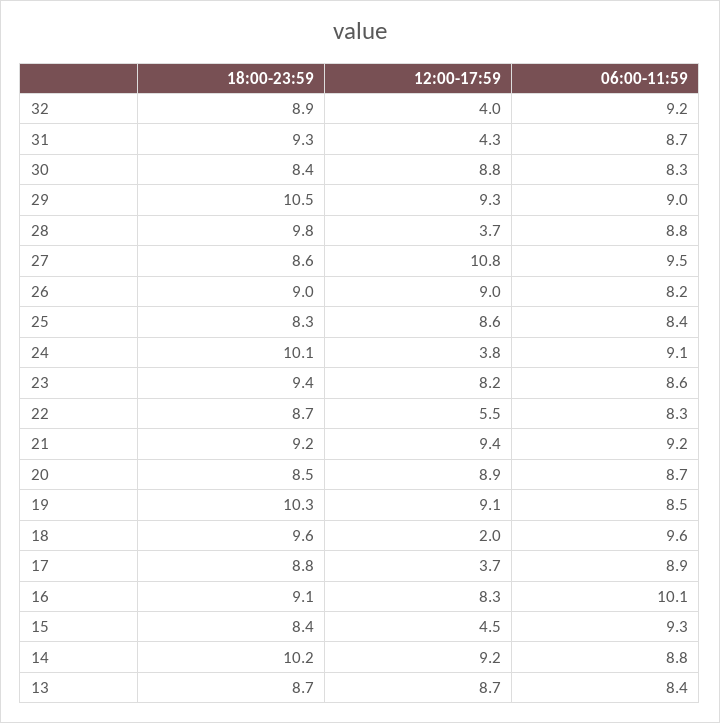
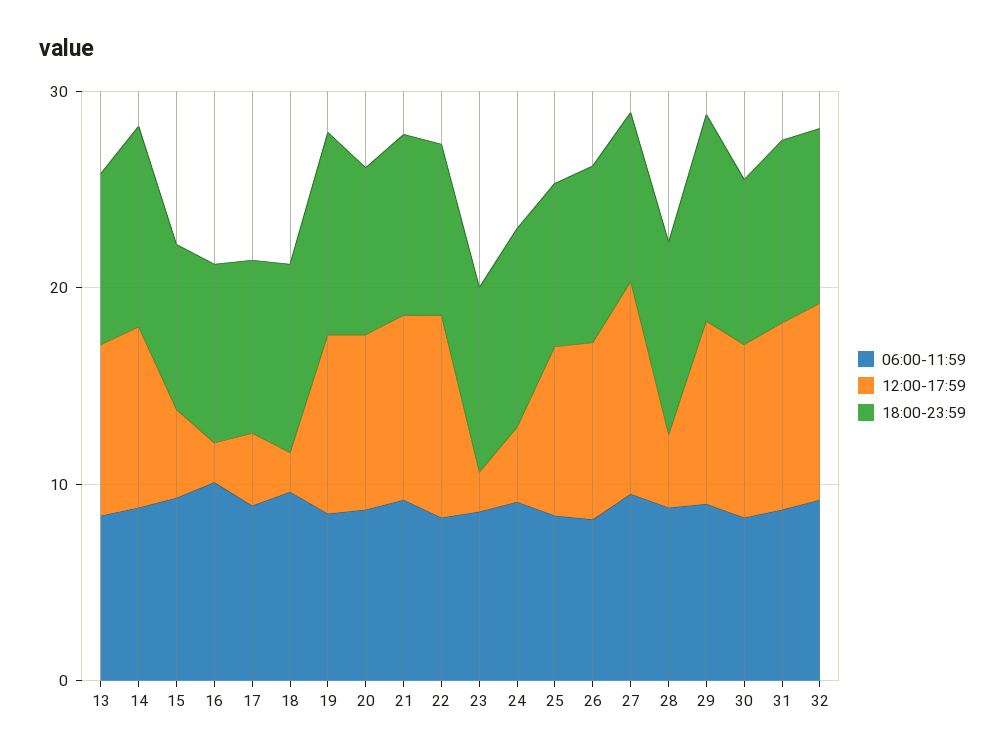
  {
    "18:00-23:59": {
      "32": 8.9,
      "31": 9.3,
      "30": 8.4,
      "29": 10.5,
      "28": 9.8,
      "27": 8.6,
      "26": 9,
      "25": 8.3,
      "24": 10.1,
      "23": 9.4,
      "22": 8.7,
      "21": 9.2,
      "20": 8.5,
      "19": 10.3,
      "18": 9.6,
      "17": 8.8,
      "16": 9.1,
      "15": 8.4,
      "14": 10.2,
      "13": 8.7
    },
    "12:00-17:59": {
-     "32": 4,
+     "32": 10,
-     "31": 4.3,
+     "31": 10,
      "30": 8.8,
      "29": 9.3,
      "28": 3.7,
      "27": 10.8,
      "26": 9,
      "25": 8.6,
      "24": 3.8,
-     "23": 8.2,
+     "23": 2,
-     "22": 5.5,
+     "22": 10,
      "21": 9.4,
      "20": 8.9,
      "19": 9.1,
      "18": 2,
      "17": 3.7,
-     "16": 8.3,
+     "16": 2,
      "15": 4.5,
      "14": 9.2,
      "13": 8.7
    },
    "06:00-11:59": {
      "32": 9.2,
      "31": 8.7,
      "30": 8.3,
      "29": 9,
      "28": 8.8,
      "27": 9.5,
      "26": 8.2,
      "25": 8.4,
      "24": 9.1,
      "23": 8.6,
      "22": 8.3,
      "21": 9.2,
      "20": 8.7,
      "19": 8.5,
      "18": 9.6,
      "17": 8.9,
      "16": 10.1,
      "15": 9.3,
      "14": 8.8,
      "13": 8.4
    }
  }

